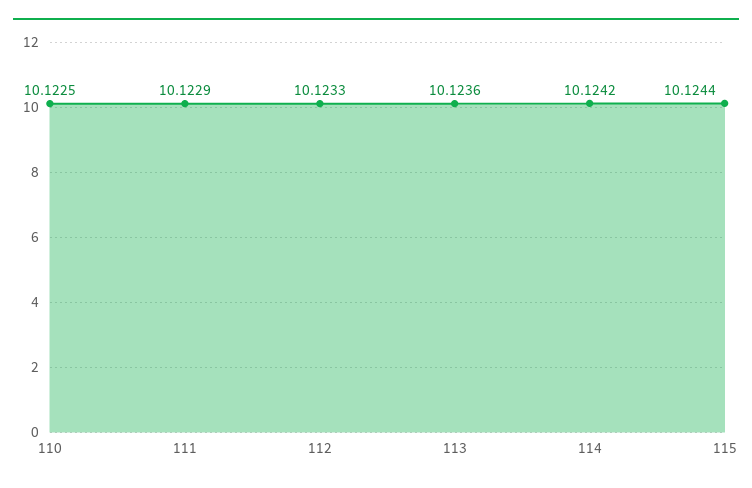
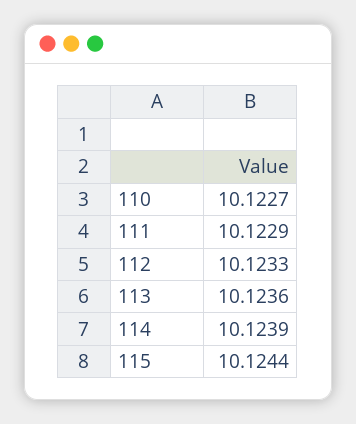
  {
-   "110": 10.1225,
+   "110": 10.1227,
    "111": 10.1229,
    "112": 10.1233,
    "113": 10.1236,
-   "114": 10.1242,
+   "114": 10.1239,
    "115": 10.1244
  }

